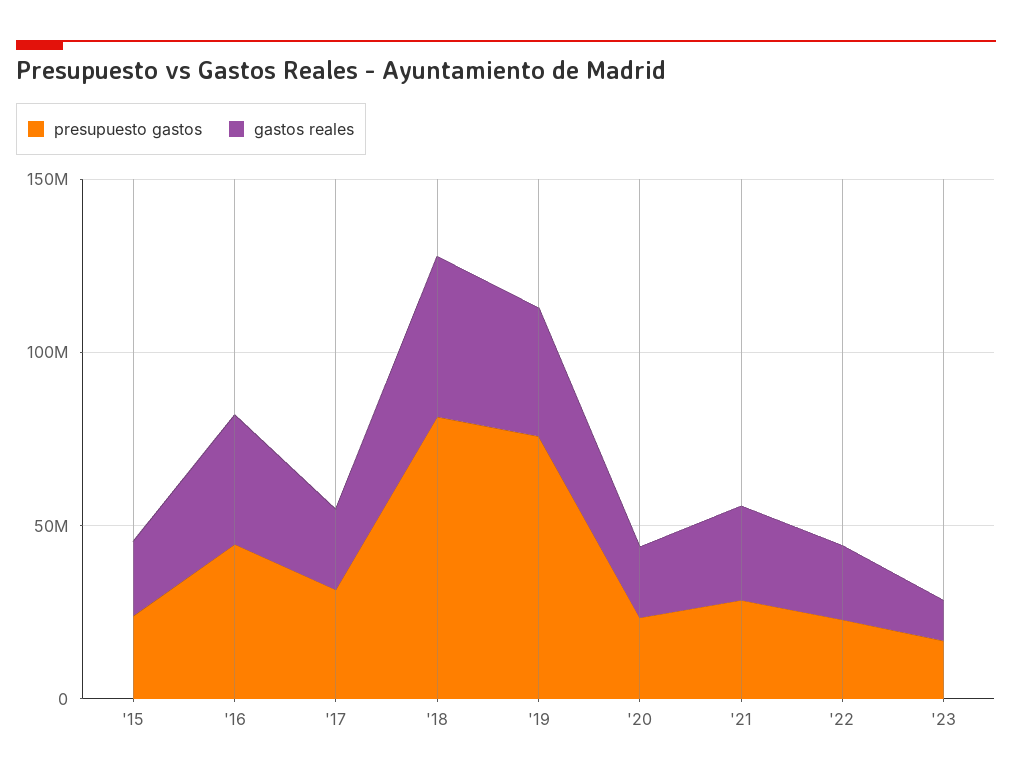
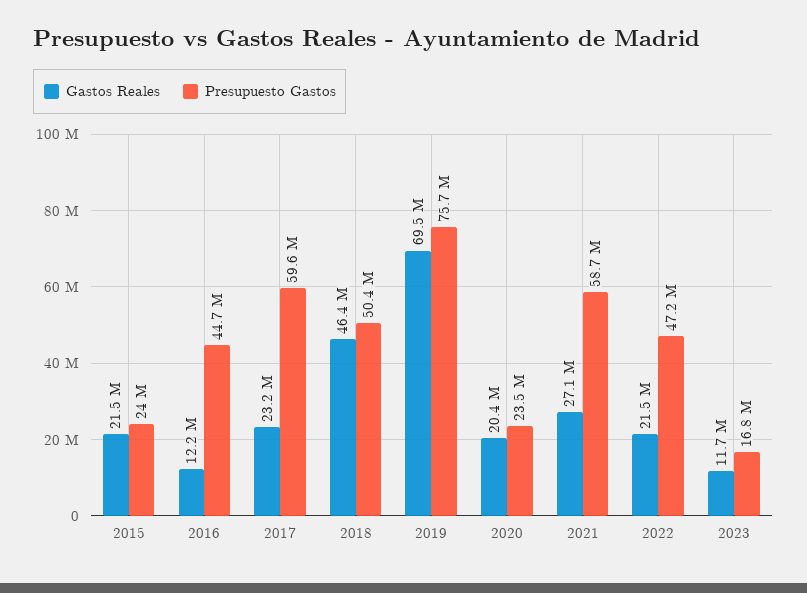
  {
    "presupuesto gastos": {
      "'15": 24000000,
      "'16": 44700000,
-     "'17": 30000000,
+     "'17": 59600000,
-     "'18": 80000000,
+     "'18": 50400000,
      "'19": 75700000,
      "'20": 23500000,
-     "'21": 30000000,
+     "'21": 58700000,
-     "'22": 20000000,
+     "'22": 47200000,
      "'23": 16800000
    },
    "gastos reales": {
      "'15": 21500000,
-     "'16": 40000000,
+     "'16": 12200000,
      "'17": 23200000,
      "'18": 46400000,
-     "'19": 40000000,
+     "'19": 69500000,
      "'20": 20400000,
      "'21": 27100000,
      "'22": 21500000,
      "'23": 11700000
    }
  }

